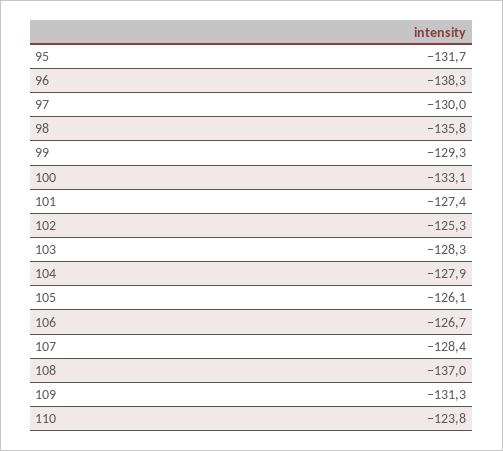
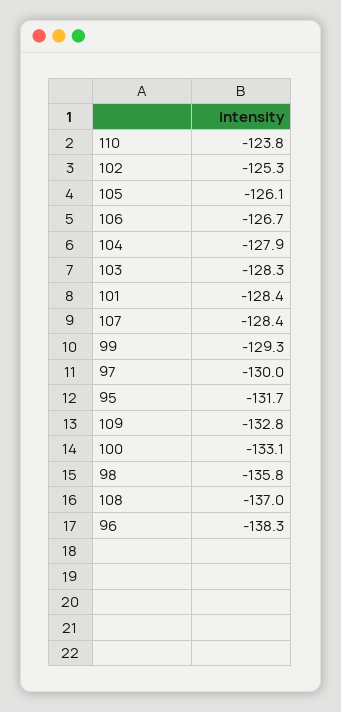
  {
    "95": -131.7,
    "96": -138.3,
    "97": -130,
    "98": -135.8,
    "99": -129.3,
    "100": -133.1,
-   "101": -127.4,
+   "101": -128.4,
    "102": -125.3,
    "103": -128.3,
    "104": -127.9,
    "105": -126.1,
    "106": -126.7,
    "107": -128.4,
    "108": -137,
-   "109": -131.3,
+   "109": -132.8,
    "110": -123.8
  }

